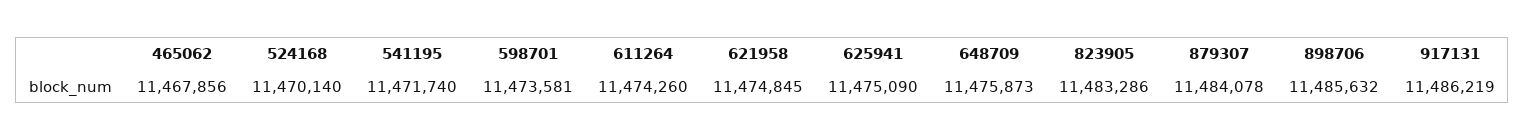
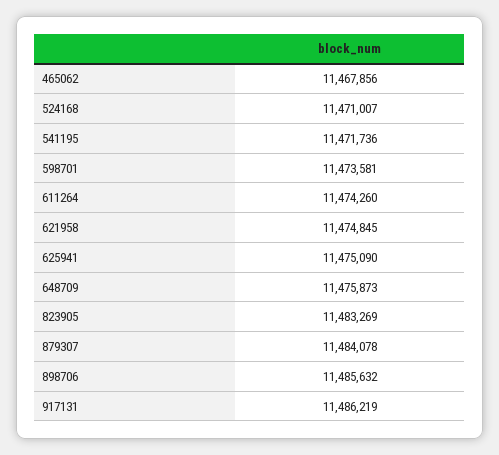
  {
    "465062": 11467856,
-   "524168": 11470140,
+   "524168": 11471007,
-   "541195": 11471740,
+   "541195": 11471736,
    "598701": 11473581,
    "611264": 11474260,
    "621958": 11474845,
    "625941": 11475090,
    "648709": 11475873,
-   "823905": 11483286,
+   "823905": 11483269,
    "879307": 11484078,
    "898706": 11485632,
    "917131": 11486219
  }

